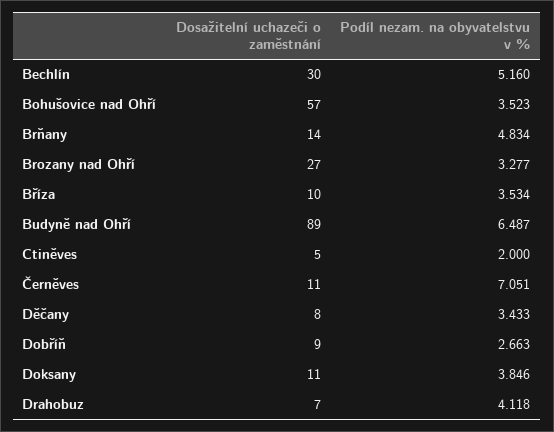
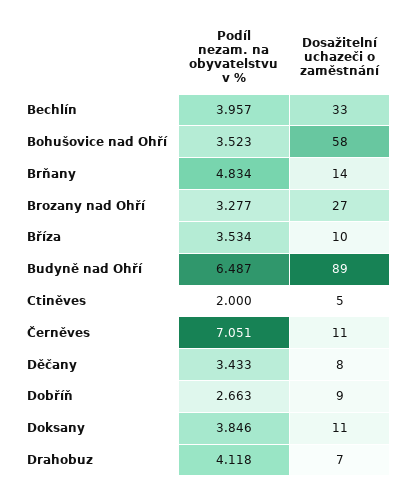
  {
    "Dosažitelní uchazeči o zaměstnání": {
-     "Bechlín": 30,
+     "Bechlín": 33,
-     "Bohušovice nad Ohří": 57,
+     "Bohušovice nad Ohří": 58,
      "Brňany": 14,
      "Brozany nad Ohří": 27,
      "Bříza": 10,
      "Budyně nad Ohří": 89,
      "Ctiněves": 5,
      "Černěves": 11,
      "Děčany": 8,
      "Dobříň": 9,
      "Doksany": 11,
      "Drahobuz": 7
    },
    "Podíl nezam. na obyvatelstvu v %": {
-     "Bechlín": 5.16,
+     "Bechlín": 3.957,
      "Bohušovice nad Ohří": 3.523,
      "Brňany": 4.834,
      "Brozany nad Ohří": 3.277,
      "Bříza": 3.534,
      "Budyně nad Ohří": 6.487,
      "Ctiněves": 2,
      "Černěves": 7.051,
      "Děčany": 3.433,
      "Dobříň": 2.663,
      "Doksany": 3.846,
      "Drahobuz": 4.118
    }
  }

